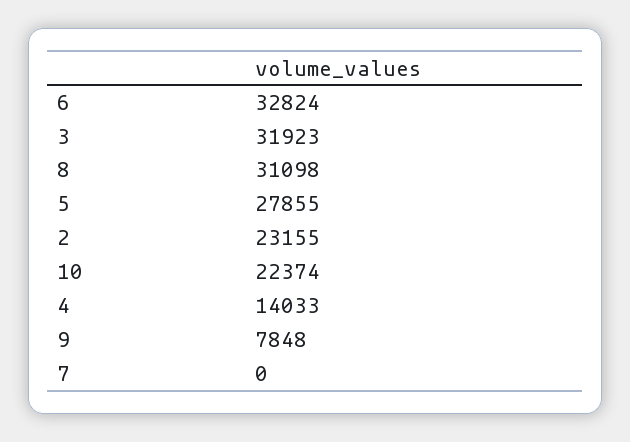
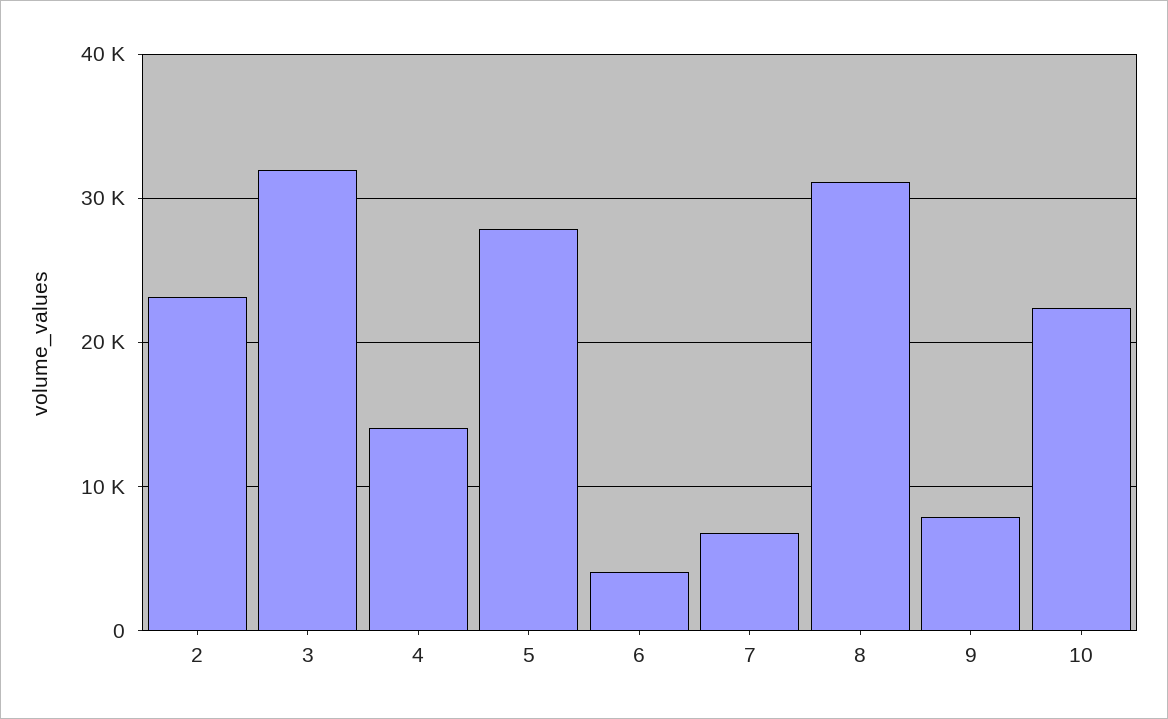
  {
-   "6": 32824,
+   "6": 4000,
    "3": 31923,
    "8": 31098,
    "5": 27855,
    "2": 23155,
    "10": 22374,
    "4": 14033,
    "9": 7848,
-   "7": 0
+   "7": 7000
  }

